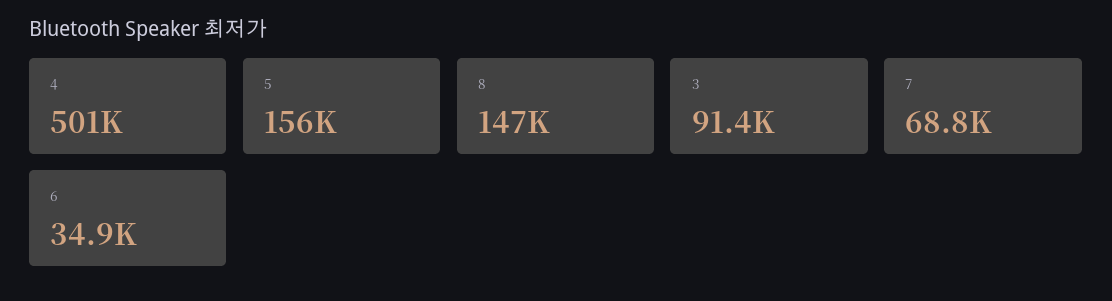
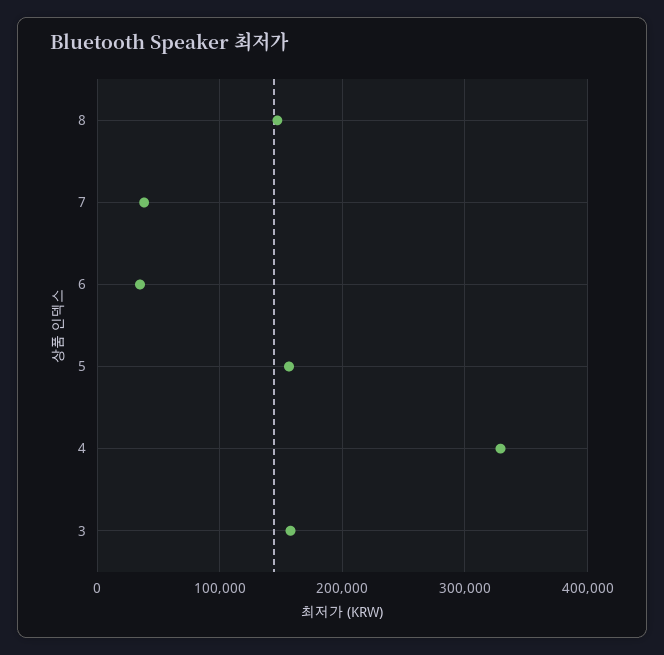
  {
-   "4": 501000,
+   "4": 330000,
    "5": 156000,
    "8": 147000,
-   "3": 91400,
+   "3": 160000,
-   "7": 68800,
+   "7": 40000,
    "6": 34900
  }

